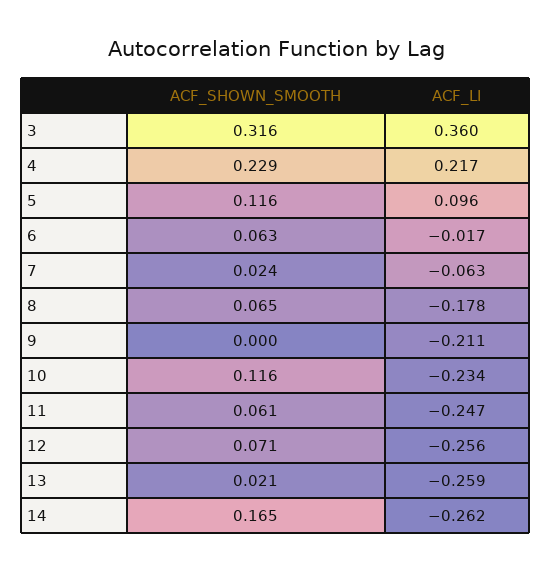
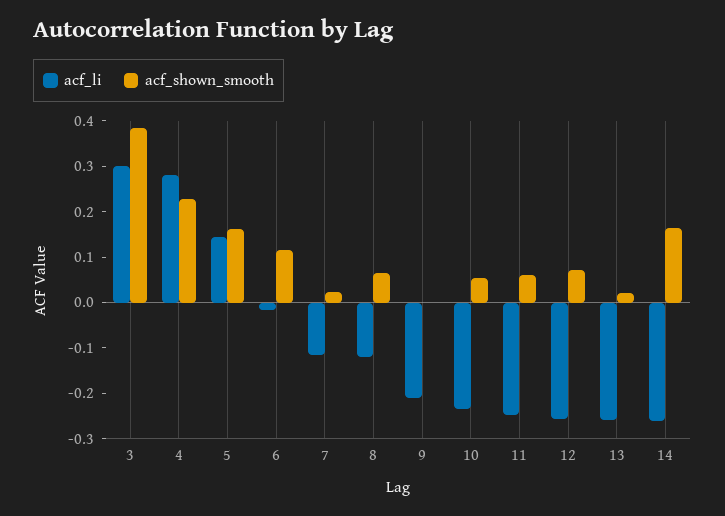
  {
    "ACF_SHOWN_SMOOTH": {
-     "3": 0.316,
+     "3": 0.38,
      "4": 0.229,
-     "5": 0.116,
+     "5": 0.16,
-     "6": 0.063,
+     "6": 0.12,
      "7": 0.024,
      "8": 0.065,
      "9": 0,
-     "10": 0.116,
+     "10": 0.06,
      "11": 0.061,
      "12": 0.071,
      "13": 0.021,
      "14": 0.165
    },
    "ACF_LI": {
-     "3": 0.36,
+     "3": 0.3,
-     "4": 0.217,
+     "4": 0.28,
-     "5": 0.096,
+     "5": 0.14,
      "6": -0.017,
-     "7": -0.063,
+     "7": -0.12,
-     "8": -0.178,
+     "8": -0.12,
      "9": -0.211,
      "10": -0.234,
      "11": -0.247,
      "12": -0.256,
      "13": -0.259,
      "14": -0.262
    }
  }

